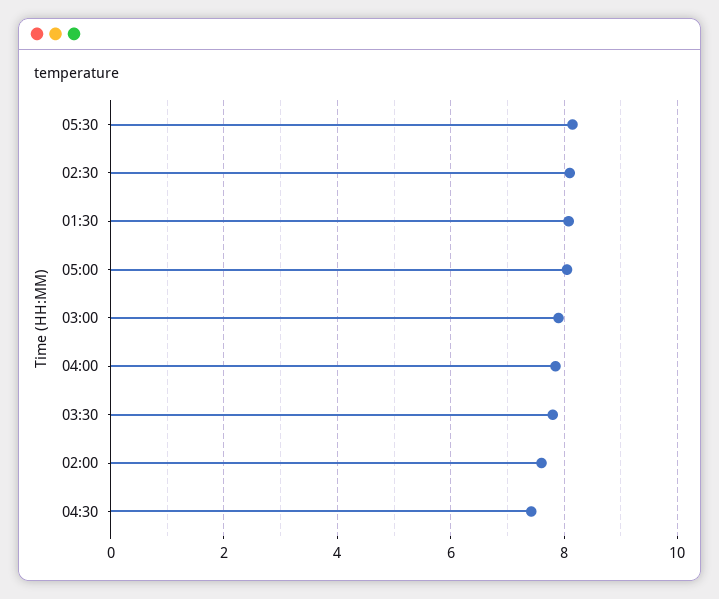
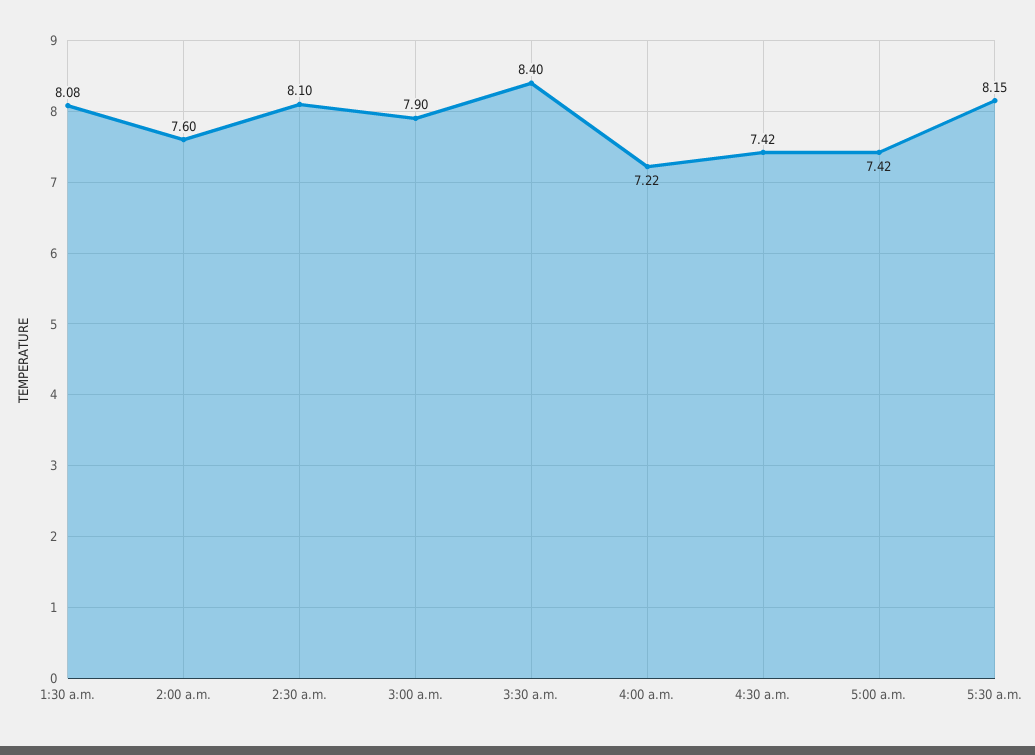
  {
    "05:30": 8.15,
    "02:30": 8.1,
    "01:30": 8.08,
-   "05:00": 8,
+   "05:00": 7.42,
    "03:00": 7.9,
-   "04:00": 7.8,
+   "04:00": 7.22,
-   "03:30": 7.8,
+   "03:30": 8.4,
    "02:00": 7.6,
    "04:30": 7.42
  }

